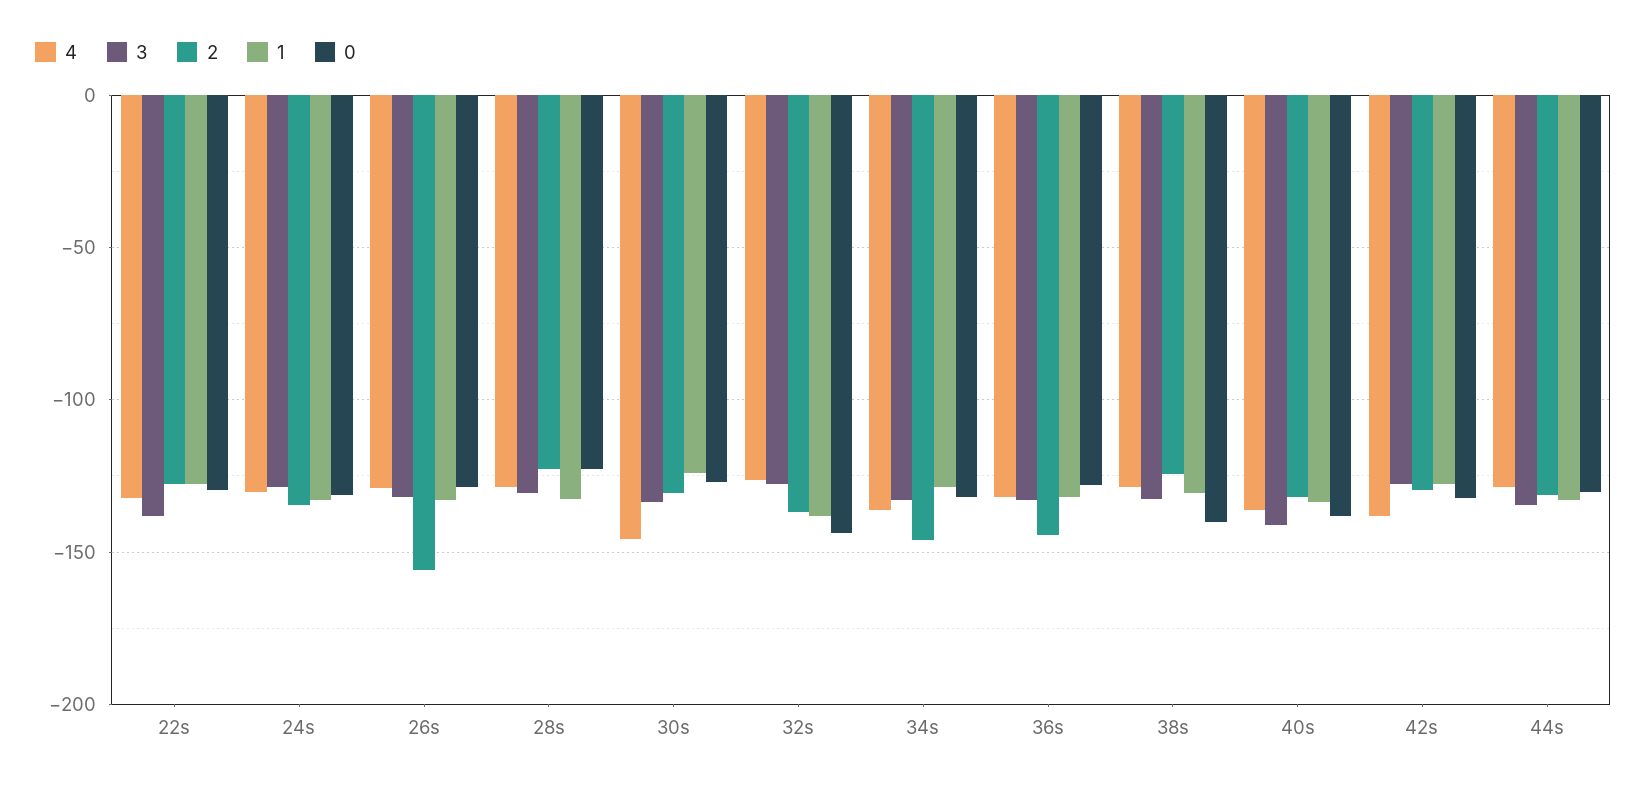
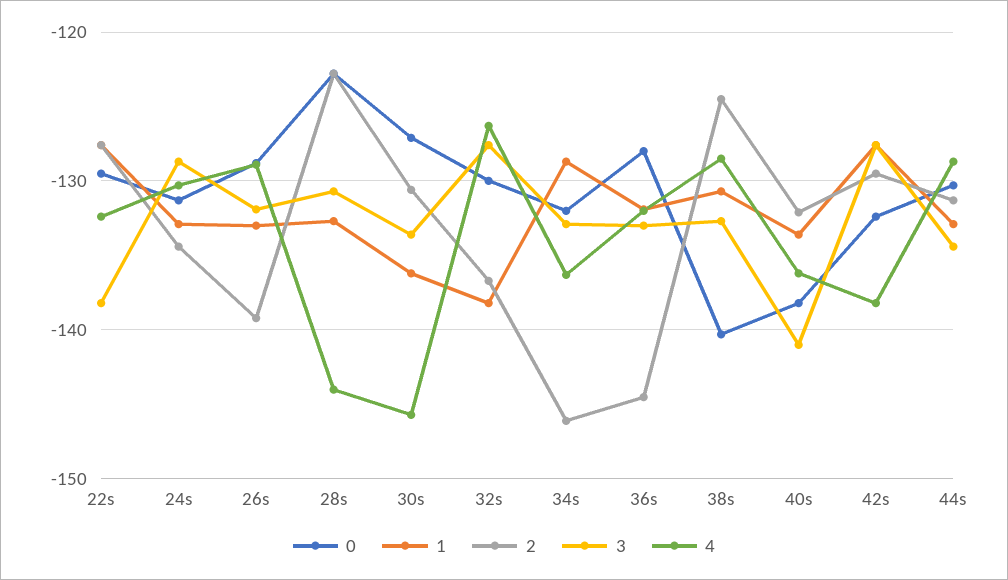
  {
    "4": {
      "22s": -132,
      "24s": -130,
      "26s": -129,
-     "28s": -130,
+     "28s": -144,
      "30s": -146,
      "32s": -126,
      "34s": -136,
      "36s": -132,
      "38s": -129,
      "40s": -136,
      "42s": -138,
      "44s": -129
    },
    "3": {
      "22s": -138,
      "24s": -129,
      "26s": -132,
      "28s": -131,
      "30s": -134,
      "32s": -128,
      "34s": -133,
      "36s": -133,
      "38s": -133,
      "40s": -141,
      "42s": -128,
      "44s": -134
    },
    "2": {
      "22s": -128,
      "24s": -134,
-     "26s": -155,
+     "26s": -139,
      "28s": -123,
      "30s": -131,
      "32s": -137,
      "34s": -146,
      "36s": -145,
      "38s": -125,
      "40s": -132,
      "42s": -130,
      "44s": -131
    },
    "1": {
      "22s": -128,
      "24s": -133,
      "26s": -133,
      "28s": -133,
-     "30s": -125,
+     "30s": -136,
      "32s": -138,
      "34s": -129,
      "36s": -132,
      "38s": -131,
      "40s": -134,
      "42s": -128,
      "44s": -133
    },
    "0": {
      "22s": -130,
      "24s": -131,
      "26s": -129,
      "28s": -123,
      "30s": -127,
-     "32s": -145,
+     "32s": -130,
      "34s": -132,
      "36s": -128,
      "38s": -140,
      "40s": -138,
      "42s": -132,
      "44s": -130
    }
  }

